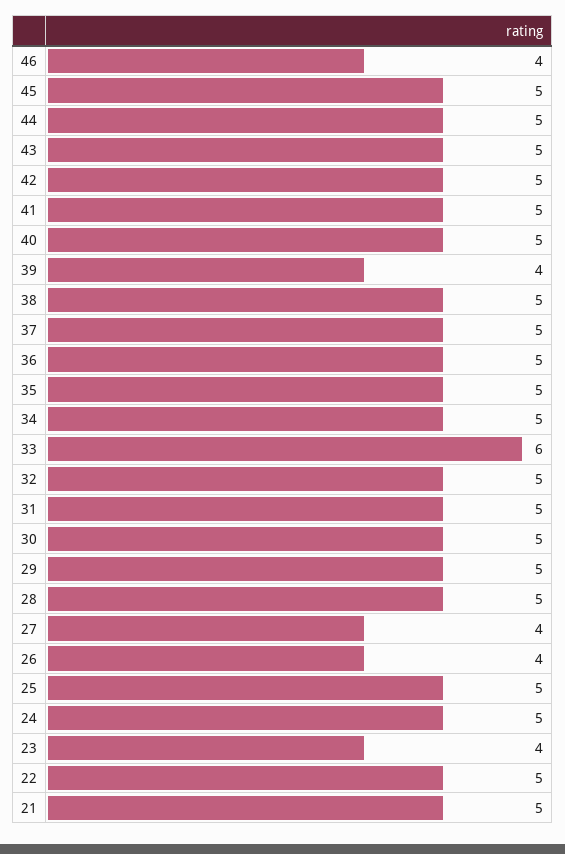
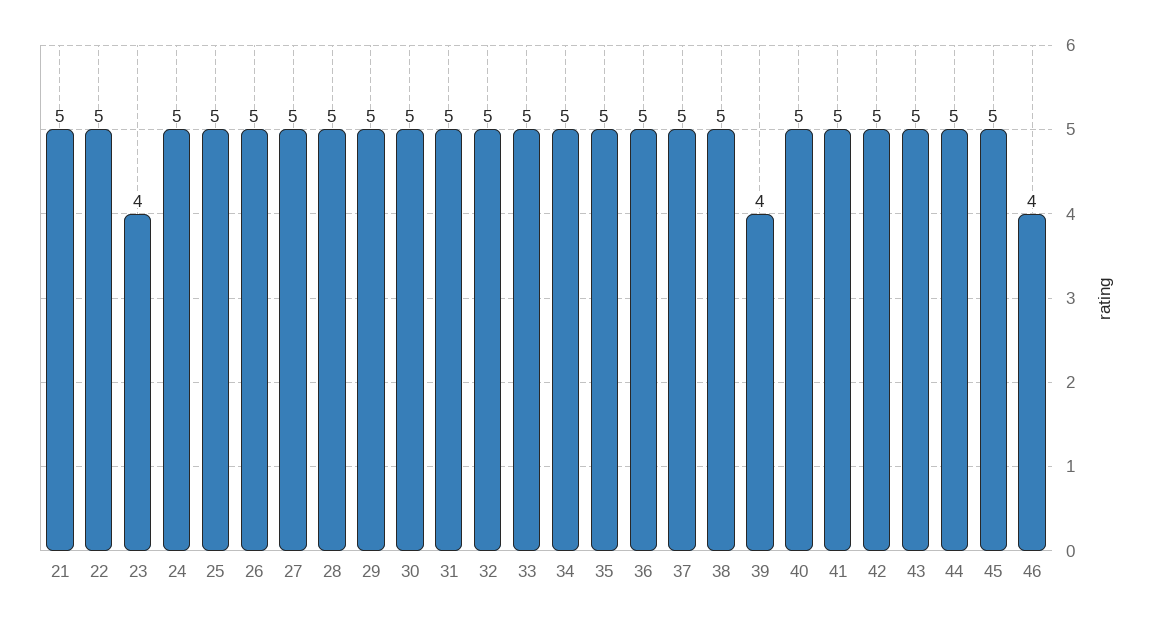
  {
    "46": 4,
    "45": 5,
    "44": 5,
    "43": 5,
    "42": 5,
    "41": 5,
    "40": 5,
    "39": 4,
    "38": 5,
    "37": 5,
    "36": 5,
    "35": 5,
    "34": 5,
-   "33": 6,
+   "33": 5,
    "32": 5,
    "31": 5,
    "30": 5,
    "29": 5,
    "28": 5,
-   "27": 4,
+   "27": 5,
-   "26": 4,
+   "26": 5,
    "25": 5,
    "24": 5,
    "23": 4,
    "22": 5,
    "21": 5
  }

